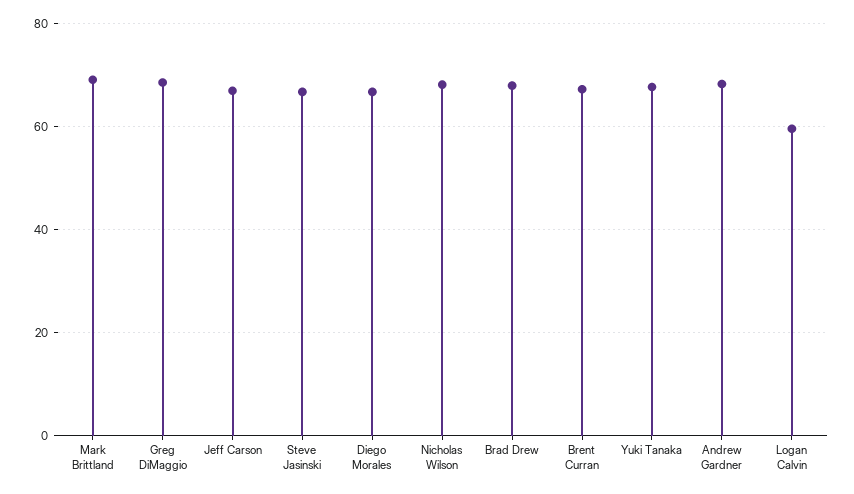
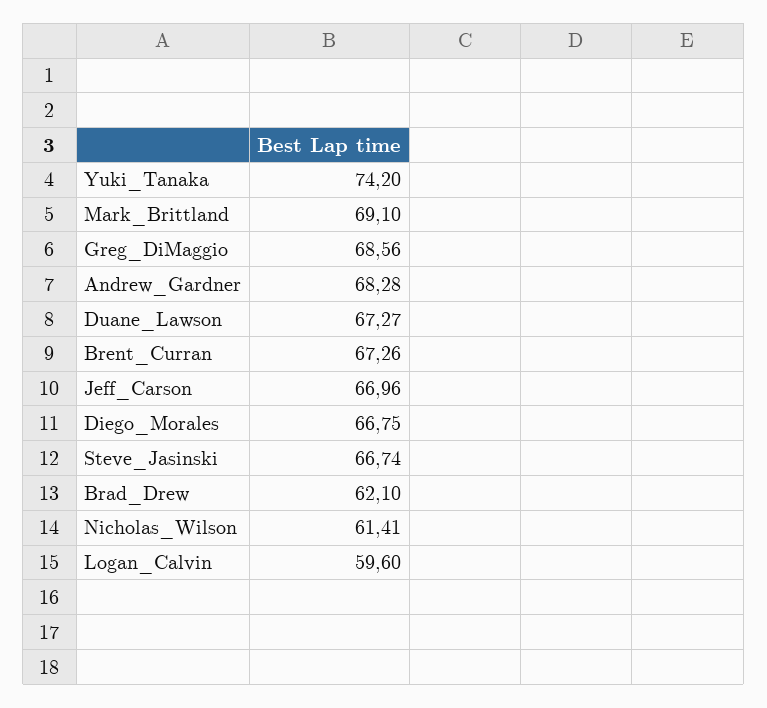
  {
    "Mark Brittland": 69.1,
    "Greg DiMaggio": 68.56,
    "Jeff Carson": 66.96,
    "Steve Jasinski": 66.74,
    "Diego Morales": 66.75,
-   "Nicholas Wilson": 68,
+   "Nicholas Wilson": 61.41,
-   "Brad Drew": 68,
+   "Brad Drew": 62.1,
    "Brent Curran": 67.26,
-   "Yuki Tanaka": 68,
+   "Yuki Tanaka": 74.2,
    "Andrew Gardner": 68.28,
-   "Logan Calvin": 59.6
+   "Logan Calvin": 59.6,
+   "Duane_Lawson": 67.27
  }

